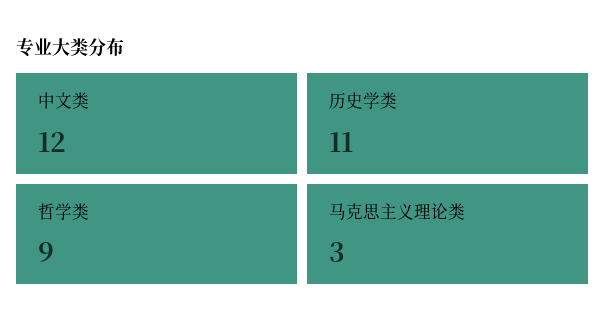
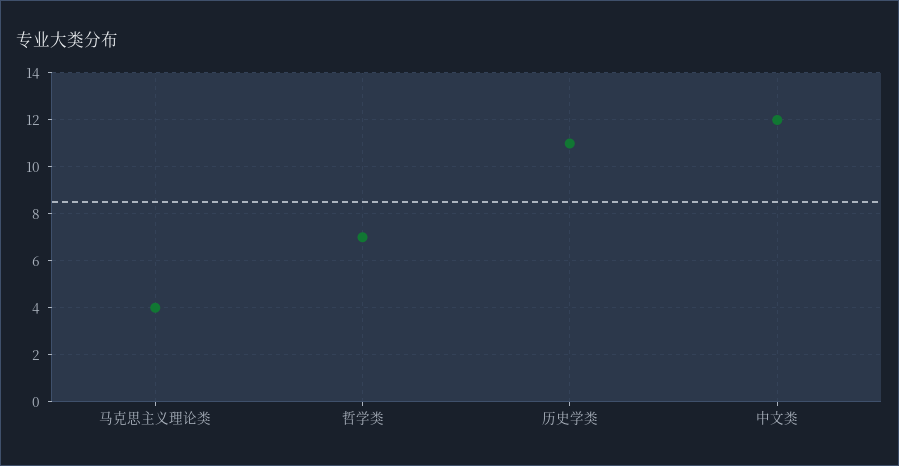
  {
    "中文类": 12,
    "历史学类": 11,
-   "哲学类": 9,
+   "哲学类": 7,
-   "马克思主义理论类": 3
+   "马克思主义理论类": 4
  }

